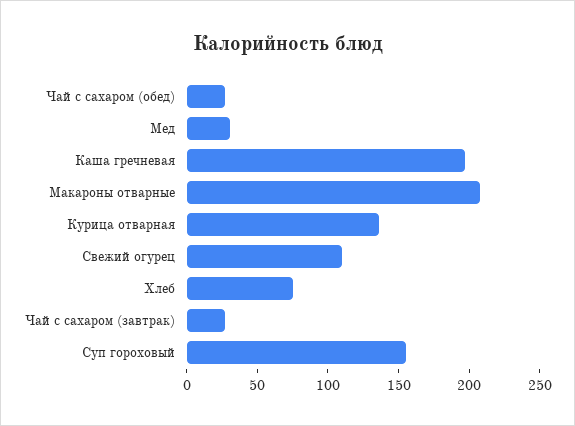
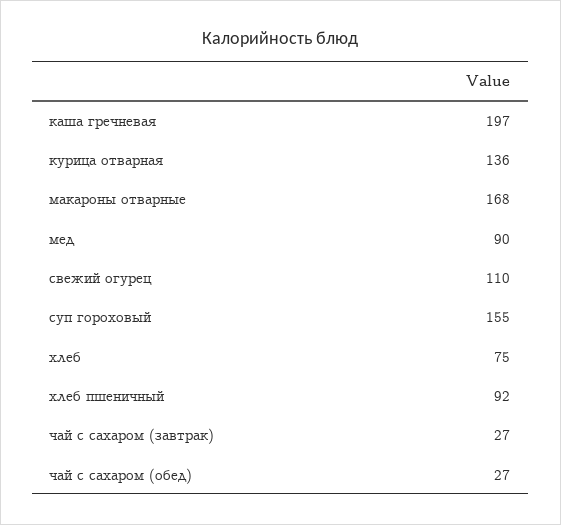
  {
    "Чай с сахаром (обед)": 27,
-   "Мед": 30,
+   "Мед": 90,
    "Каша гречневая": 197,
-   "Макароны отварные": 210,
+   "Макароны отварные": 168,
    "Курица отварная": 136,
    "Свежий огурец": 110,
    "Хлеб": 75,
    "Чай с сахаром (завтрак)": 27,
-   "Суп гороховый": 155
+   "Суп гороховый": 155,
+   "хлеб пшеничный": 92
  }

